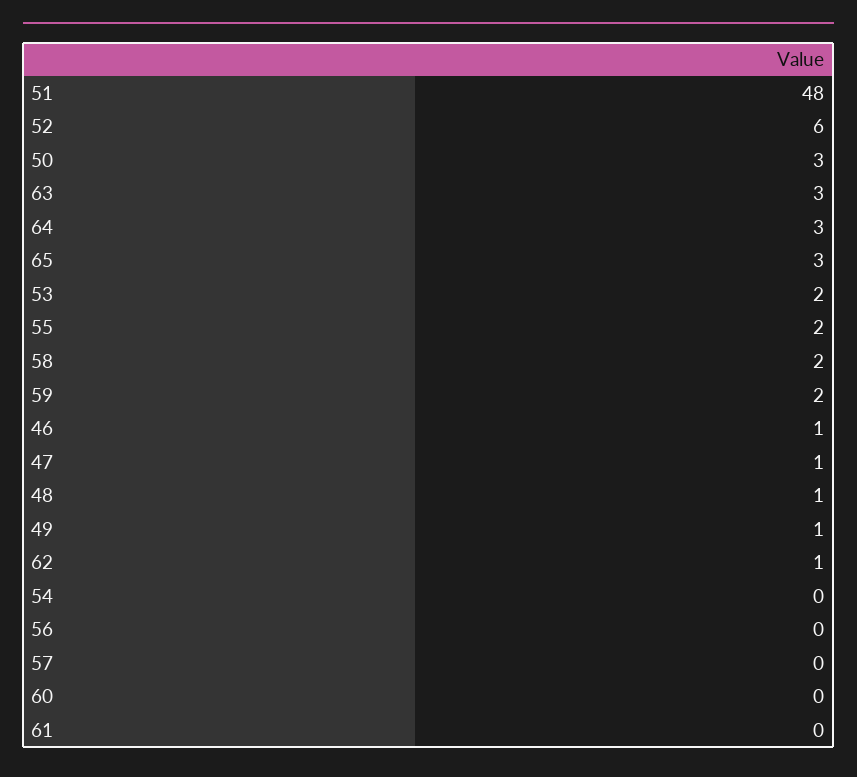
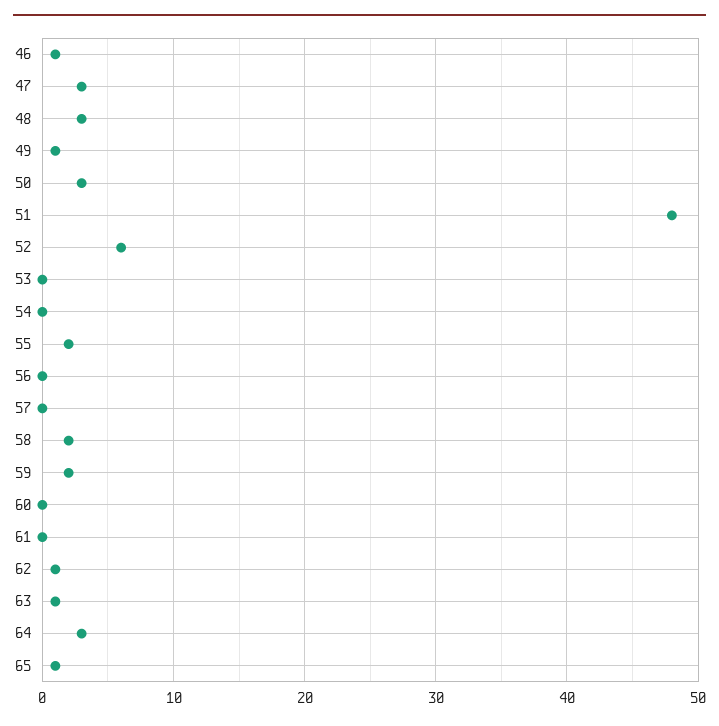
  {
    "51": 48,
    "52": 6,
    "50": 3,
-   "63": 3,
+   "63": 1,
    "64": 3,
-   "65": 3,
+   "65": 1,
-   "53": 2,
+   "53": 0,
    "55": 2,
    "58": 2,
    "59": 2,
    "46": 1,
-   "47": 1,
+   "47": 3,
-   "48": 1,
+   "48": 3,
    "49": 1,
    "62": 1,
    "54": 0,
    "56": 0,
    "57": 0,
    "60": 0,
    "61": 0
  }

